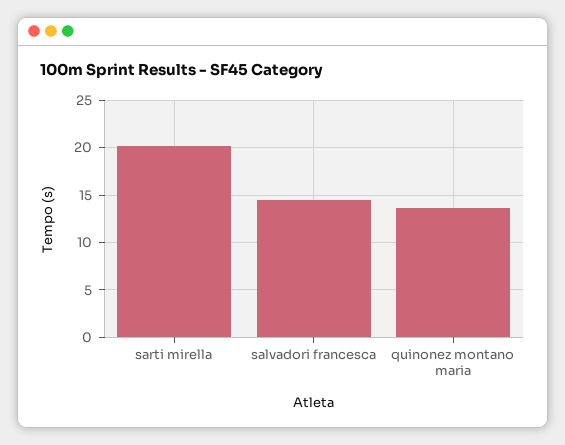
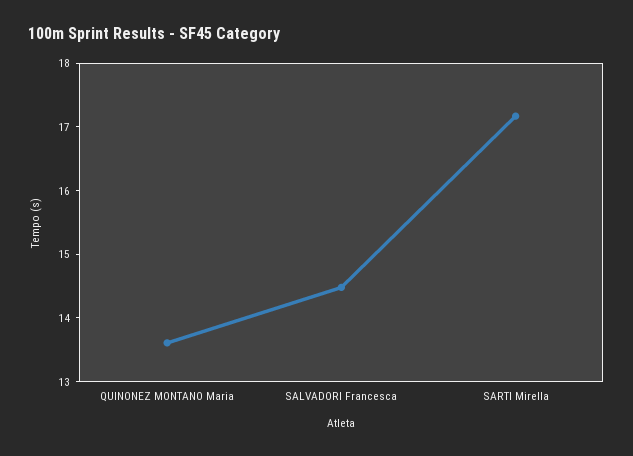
  {
-   "sarti mirella": 20,
+   "sarti mirella": 17.2,
    "salvadori francesca": 14.4,
    "quinonez montano maria": 13.6
  }

